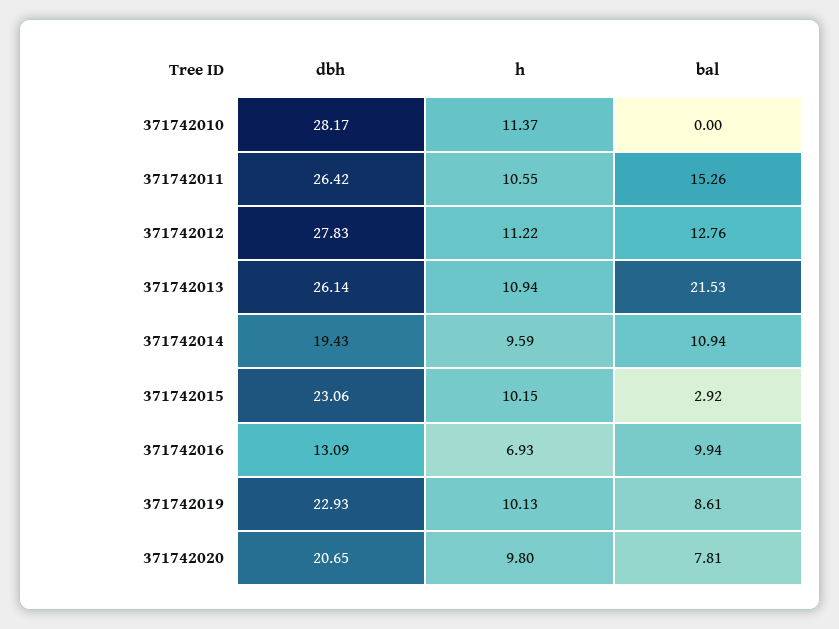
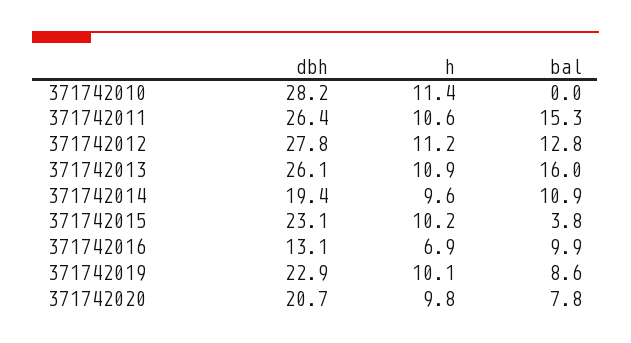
  {
    "dbh": {
      "371742010": 28.17,
      "371742011": 26.42,
      "371742012": 27.83,
      "371742013": 26.14,
      "371742014": 19.43,
      "371742015": 23.06,
      "371742016": 13.09,
      "371742019": 22.93,
      "371742020": 20.65
    },
    "h": {
      "371742010": 11.37,
      "371742011": 10.55,
      "371742012": 11.22,
      "371742013": 10.94,
      "371742014": 9.59,
      "371742015": 10.15,
      "371742016": 6.93,
      "371742019": 10.13,
      "371742020": 9.8
    },
    "bal": {
      "371742010": 0,
      "371742011": 15.26,
      "371742012": 12.76,
-     "371742013": 21.53,
+     "371742013": 16,
      "371742014": 10.94,
-     "371742015": 2.92,
+     "371742015": 3.8,
      "371742016": 9.94,
      "371742019": 8.61,
      "371742020": 7.81
    }
  }

